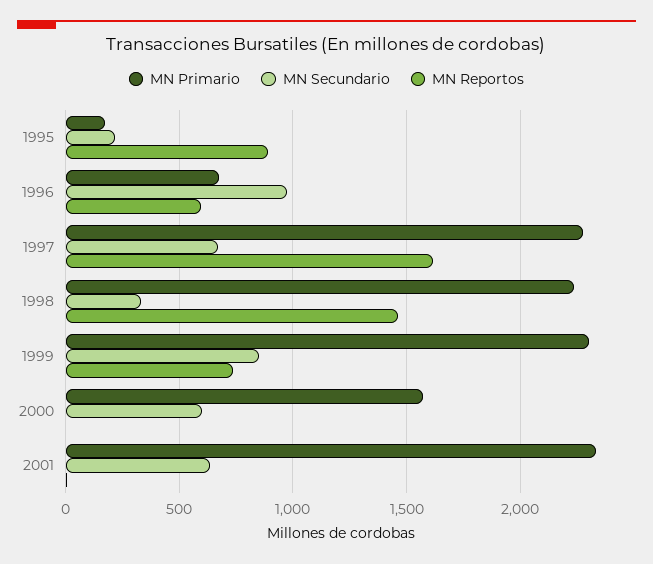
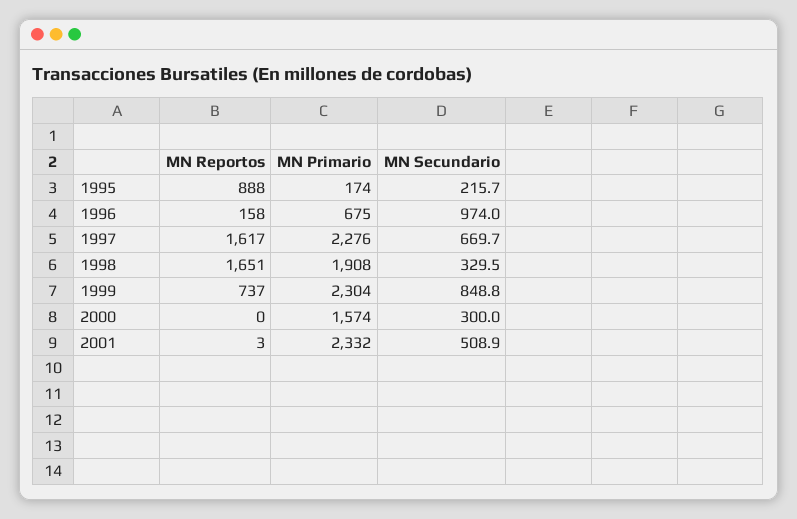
  {
    "MN Primario": {
      "1995": 174,
      "1996": 675,
      "1997": 2276,
-     "1998": 2250,
+     "1998": 1908,
      "1999": 2304,
      "2000": 1574,
      "2001": 2332
    },
    "MN Secundario": {
      "1995": 215.7,
      "1996": 974,
      "1997": 669.7,
      "1998": 329.5,
      "1999": 848.8,
-     "2000": 600,
+     "2000": 300,
-     "2001": 650
+     "2001": 508.9
    },
    "MN Reportos": {
      "1995": 888,
-     "1996": 600,
+     "1996": 158,
      "1997": 1617,
-     "1998": 1450,
+     "1998": 1651,
      "1999": 737,
      "2000": 0,
      "2001": 3
    }
  }

